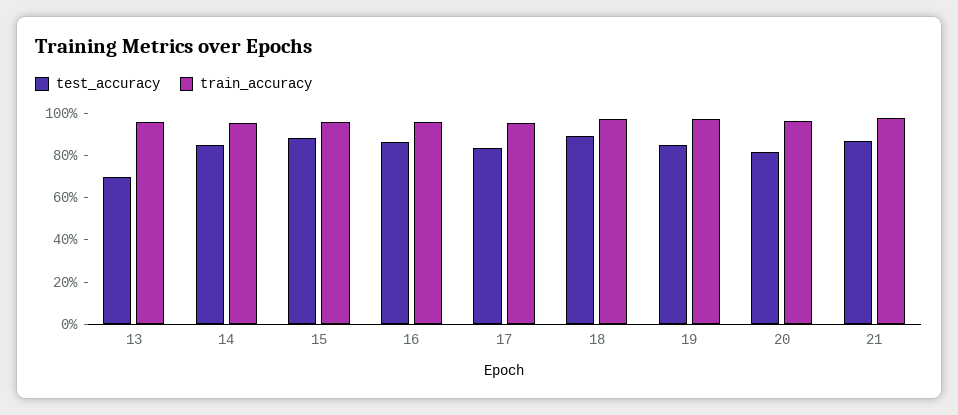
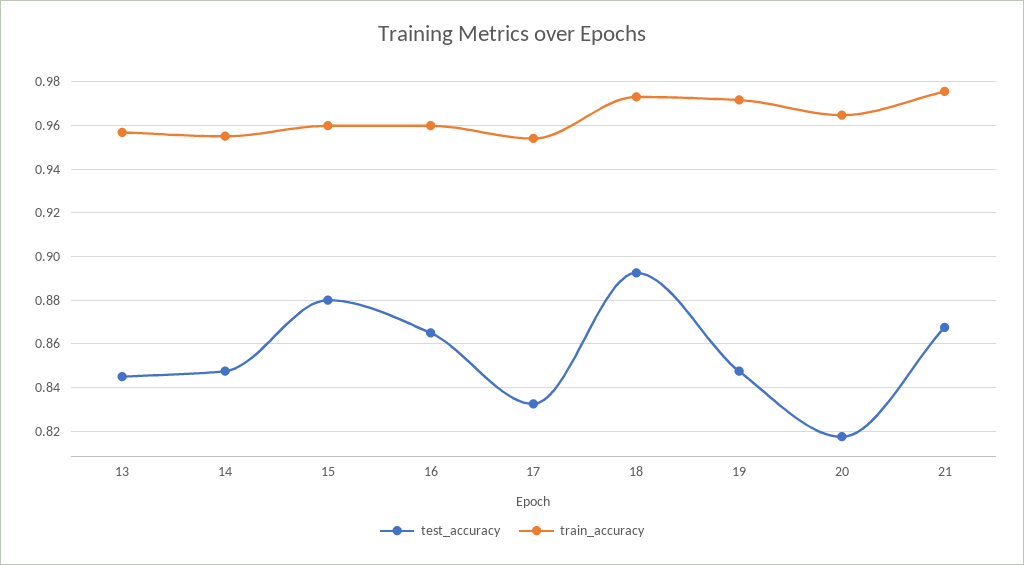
  {
    "test_accuracy": {
-     "13": 0.7,
+     "13": 0.845,
      "14": 0.85,
      "15": 0.88,
      "16": 0.865,
      "17": 0.835,
      "18": 0.895,
      "19": 0.85,
      "20": 0.82,
      "21": 0.87
    },
    "train_accuracy": {
      "13": 0.955,
      "14": 0.955,
      "15": 0.96,
      "16": 0.96,
      "17": 0.955,
      "18": 0.975,
      "19": 0.97,
      "20": 0.965,
      "21": 0.975
    }
  }

